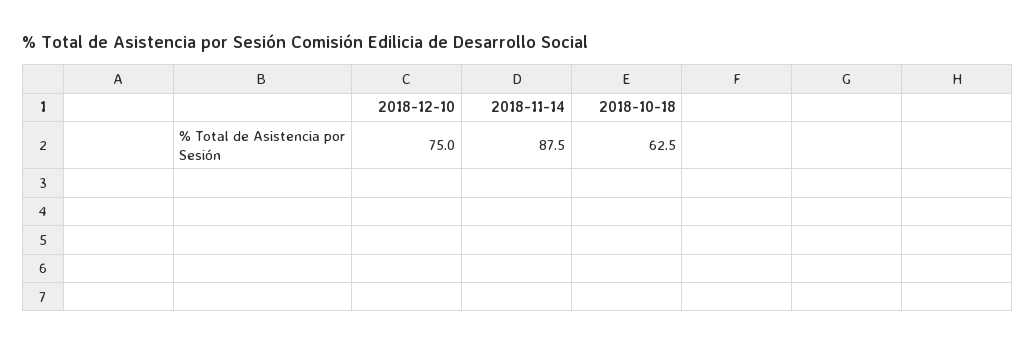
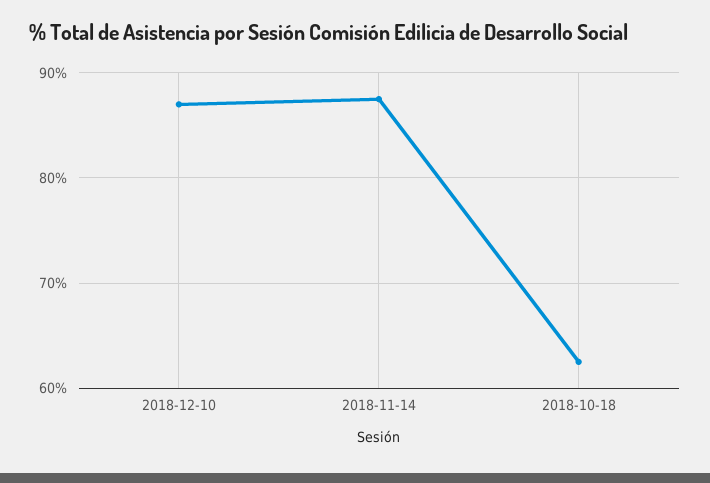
  {
-   "2018-12-10": 75,
+   "2018-12-10": 87,
    "2018-11-14": 87.5,
    "2018-10-18": 62.5
  }

